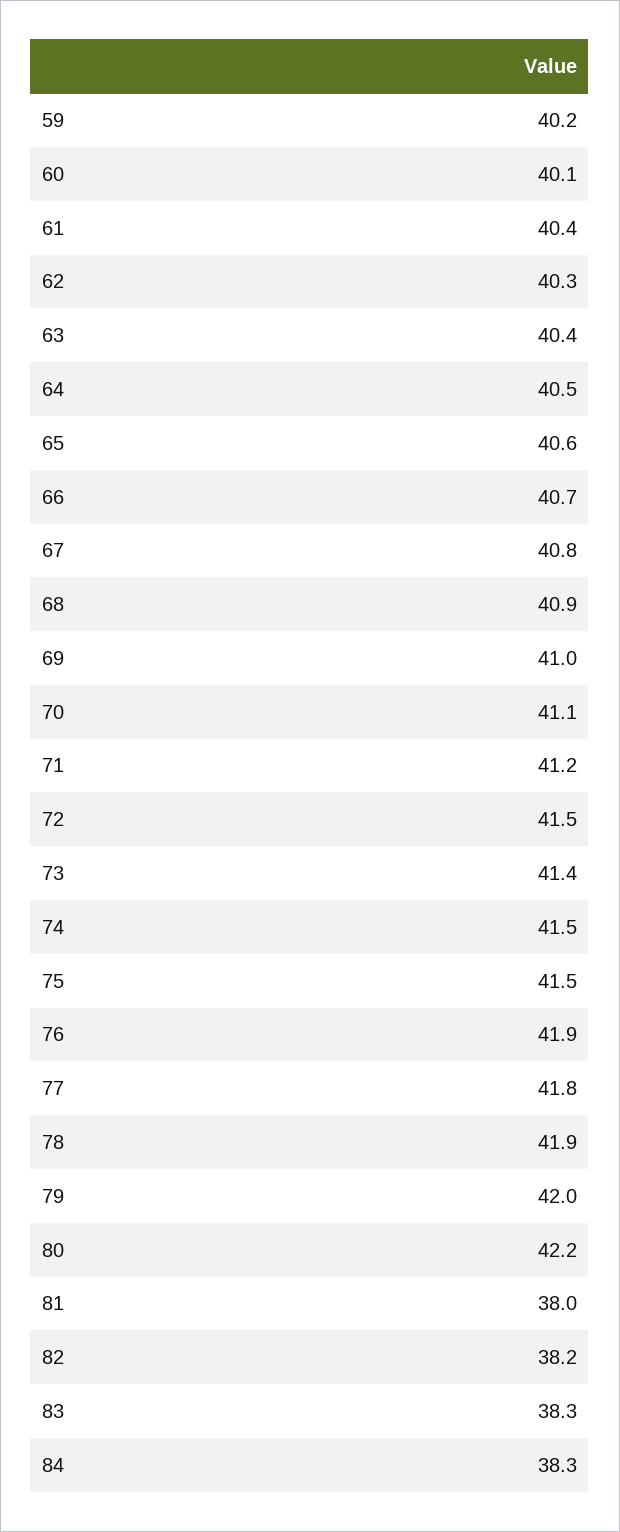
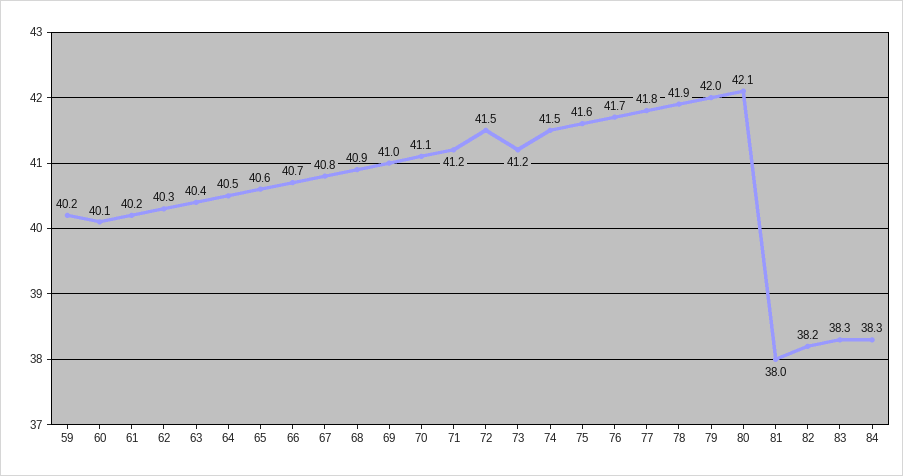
  {
    "59": 40.2,
    "60": 40.1,
-   "61": 40.4,
+   "61": 40.2,
    "62": 40.3,
    "63": 40.4,
    "64": 40.5,
    "65": 40.6,
    "66": 40.7,
    "67": 40.8,
    "68": 40.9,
    "69": 41,
    "70": 41.1,
    "71": 41.2,
    "72": 41.5,
-   "73": 41.4,
+   "73": 41.2,
    "74": 41.5,
-   "75": 41.5,
+   "75": 41.6,
-   "76": 41.9,
+   "76": 41.7,
    "77": 41.8,
    "78": 41.9,
    "79": 42,
-   "80": 42.2,
+   "80": 42.1,
    "81": 38,
    "82": 38.2,
    "83": 38.3,
    "84": 38.3
  }

